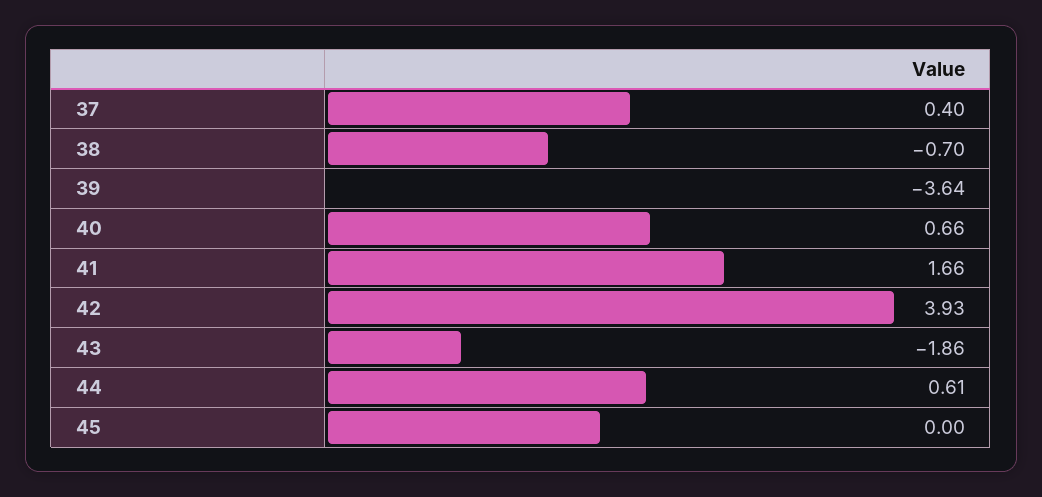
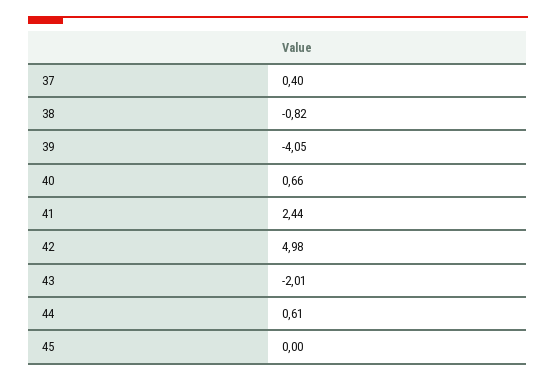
  {
    "37": 0.4,
-   "38": -0.7,
+   "38": -0.82,
-   "39": -3.64,
+   "39": -4.05,
    "40": 0.66,
-   "41": 1.66,
+   "41": 2.44,
-   "42": 3.93,
+   "42": 4.98,
-   "43": -1.86,
+   "43": -2.01,
    "44": 0.61,
    "45": 0
  }

